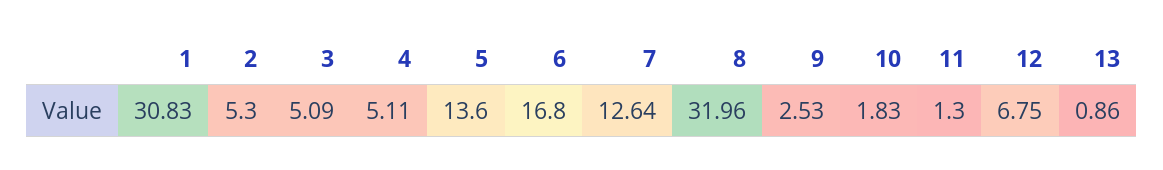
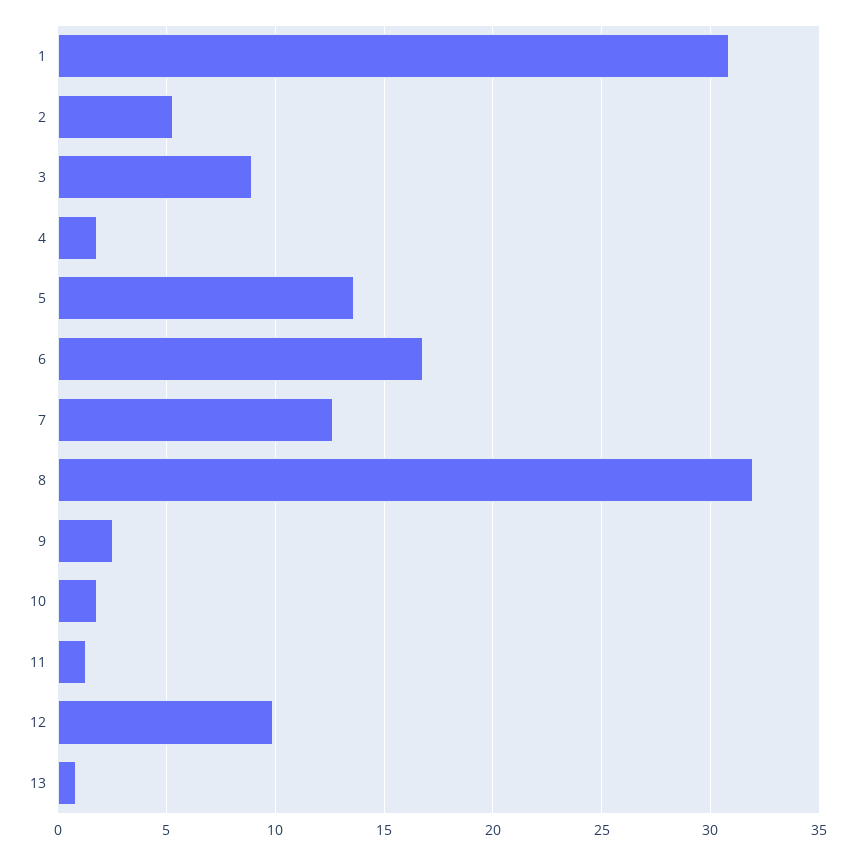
  {
    "1": 30.83,
    "2": 5.3,
-   "3": 5.09,
+   "3": 9,
-   "4": 5.11,
+   "4": 2,
    "5": 13.6,
    "6": 16.8,
    "7": 12.64,
    "8": 31.96,
    "9": 2.53,
    "10": 1.83,
    "11": 1.3,
-   "12": 6.75,
+   "12": 10,
    "13": 0.86
  }

